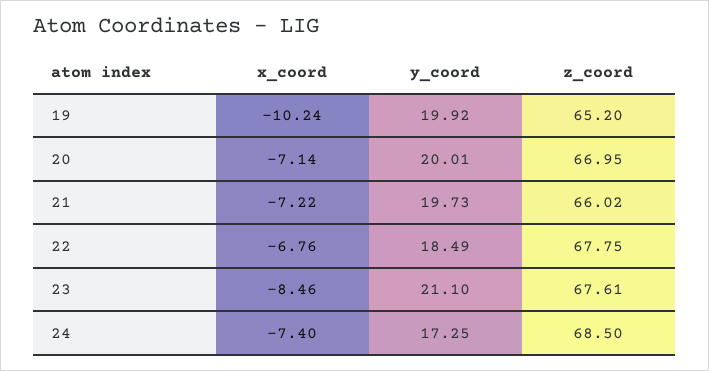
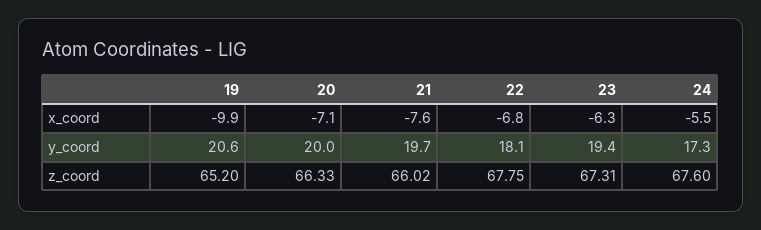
  {
    "x_coord": {
-     "19": -10.24,
+     "19": -9.9,
      "20": -7.14,
-     "21": -7.22,
+     "21": -7.6,
      "22": -6.76,
-     "23": -8.46,
+     "23": -6.3,
-     "24": -7.4
+     "24": -5.5
    },
    "y_coord": {
-     "19": 19.92,
+     "19": 20.6,
      "20": 20.01,
      "21": 19.73,
-     "22": 18.49,
+     "22": 18.1,
-     "23": 21.1,
+     "23": 19.4,
      "24": 17.25
    },
    "z_coord": {
      "19": 65.2,
-     "20": 66.95,
+     "20": 66.33,
      "21": 66.02,
      "22": 67.75,
-     "23": 67.61,
+     "23": 67.31,
-     "24": 68.5
+     "24": 67.6
    }
  }

